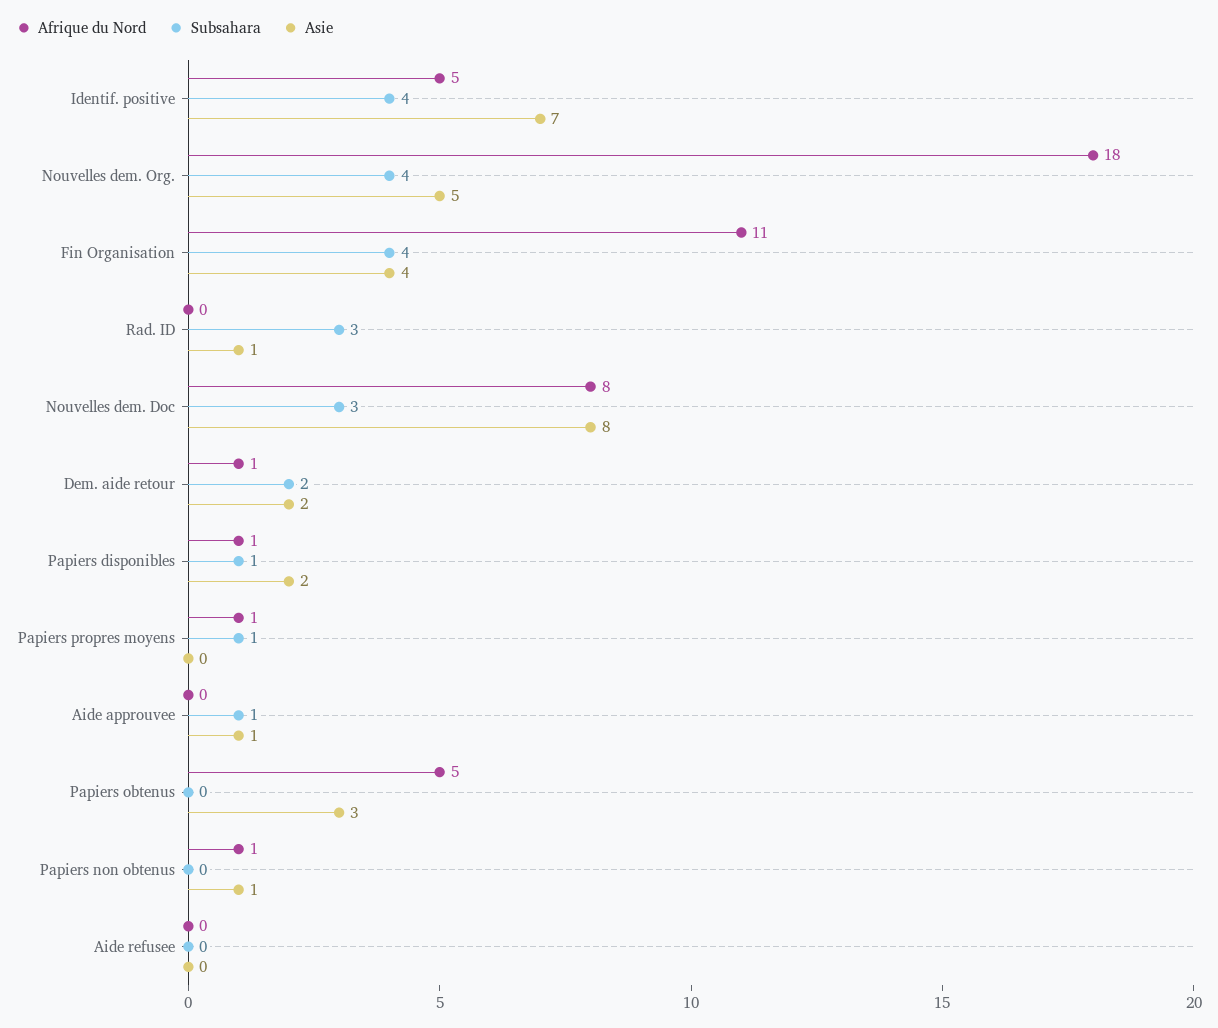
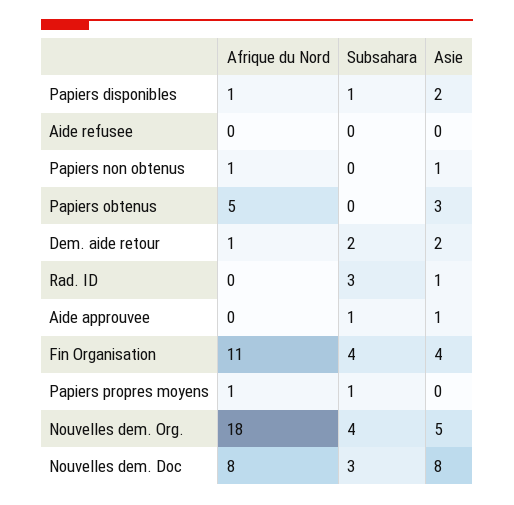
  {
    "Afrique du Nord": {
-     "Identif. positive": 5,
      "Nouvelles dem. Org.": 18,
      "Fin Organisation": 11,
      "Rad. ID": 0,
      "Nouvelles dem. Doc": 8,
      "Dem. aide retour": 1,
      "Papiers disponibles": 1,
      "Papiers propres moyens": 1,
      "Aide approuvee": 0,
      "Papiers obtenus": 5,
      "Papiers non obtenus": 1,
      "Aide refusee": 0
    },
    "Subsahara": {
-     "Identif. positive": 4,
      "Nouvelles dem. Org.": 4,
      "Fin Organisation": 4,
      "Rad. ID": 3,
      "Nouvelles dem. Doc": 3,
      "Dem. aide retour": 2,
      "Papiers disponibles": 1,
      "Papiers propres moyens": 1,
      "Aide approuvee": 1,
      "Papiers obtenus": 0,
      "Papiers non obtenus": 0,
      "Aide refusee": 0
    },
    "Asie": {
-     "Identif. positive": 7,
      "Nouvelles dem. Org.": 5,
      "Fin Organisation": 4,
      "Rad. ID": 1,
      "Nouvelles dem. Doc": 8,
      "Dem. aide retour": 2,
      "Papiers disponibles": 2,
      "Papiers propres moyens": 0,
      "Aide approuvee": 1,
      "Papiers obtenus": 3,
      "Papiers non obtenus": 1,
      "Aide refusee": 0
    }
  }

